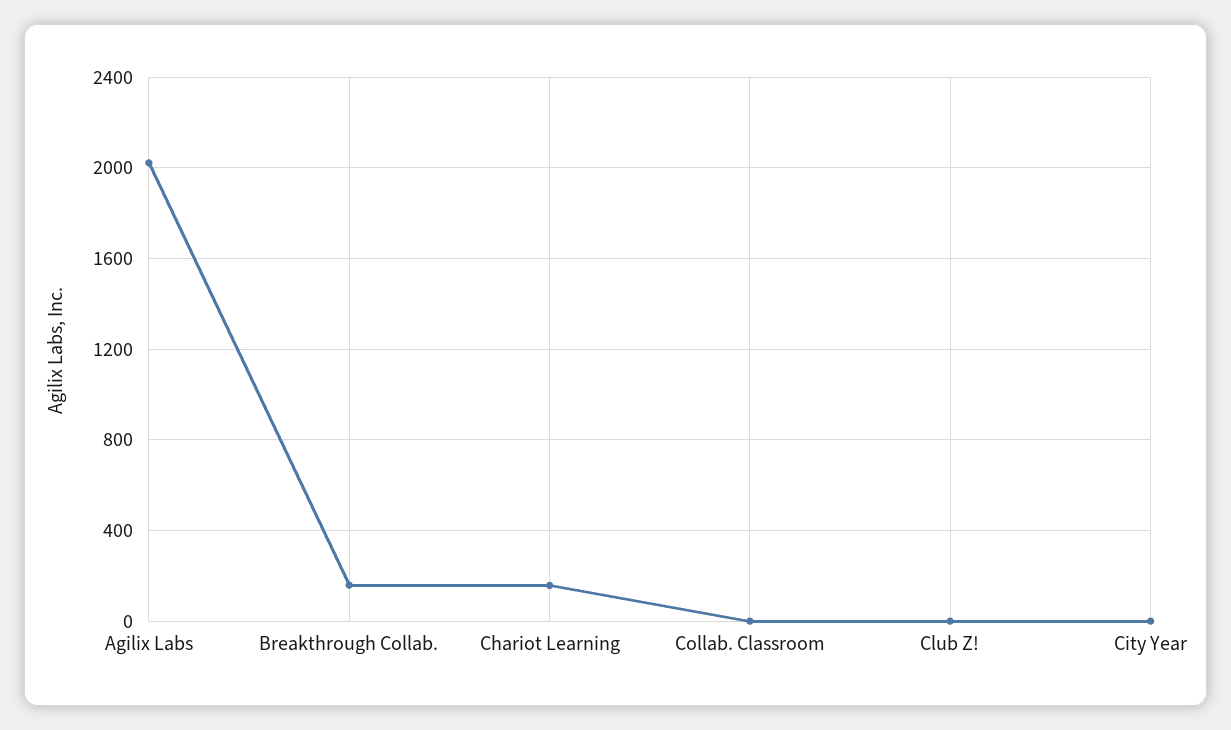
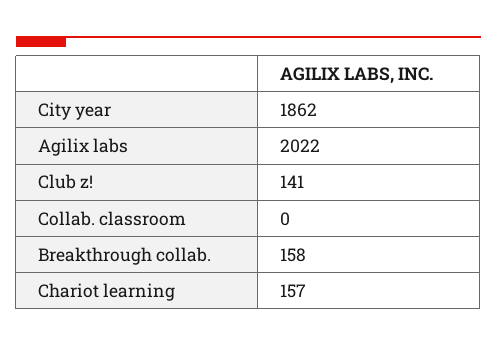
  {
    "Agilix Labs": 2022,
    "Breakthrough Collab.": 158,
    "Chariot Learning": 157,
    "Collab. Classroom": 0,
-   "Club Z!": 0,
+   "Club Z!": 141,
-   "City Year": 0
+   "City Year": 1862
  }

